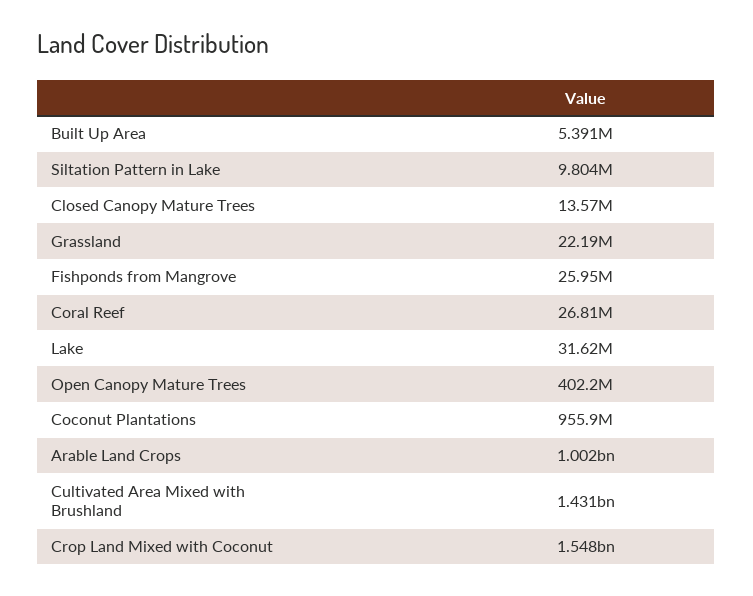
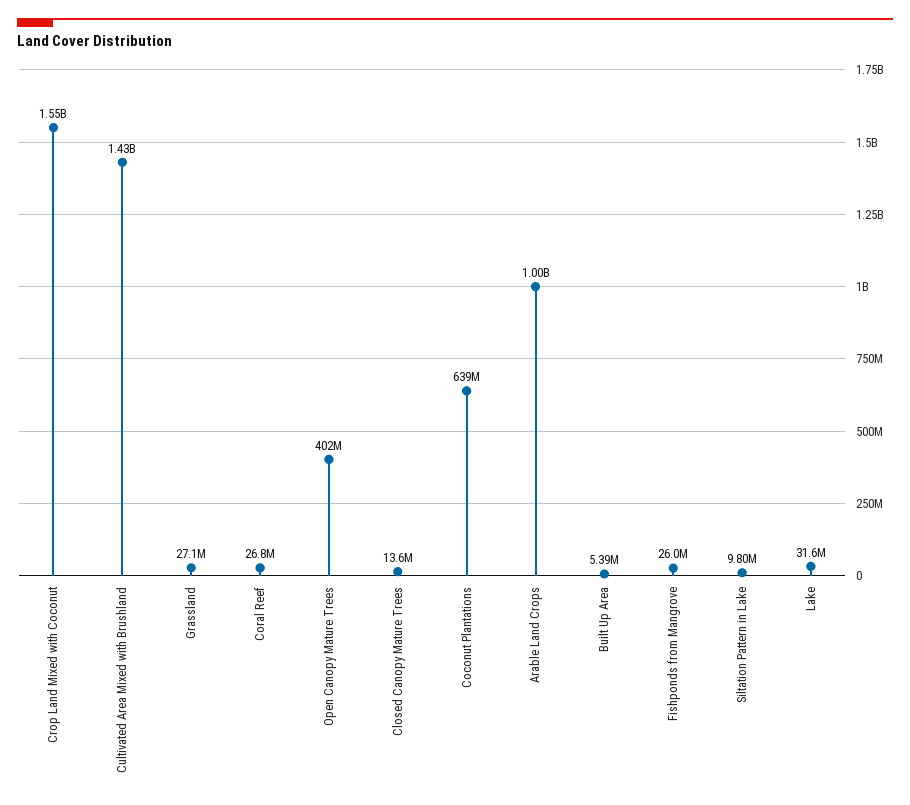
  {
    "Built Up Area": 5391000,
    "Siltation Pattern in Lake": 9804000,
    "Closed Canopy Mature Trees": 13570000,
-   "Grassland": 22190000,
+   "Grassland": 27100000,
    "Fishponds from Mangrove": 25950000,
    "Coral Reef": 26810000,
    "Lake": 31620000,
    "Open Canopy Mature Trees": 402200000,
-   "Coconut Plantations": 955900000,
+   "Coconut Plantations": 639000000,
    "Arable Land Crops": 1002000000,
    "Cultivated Area Mixed with Brushland": 1431000000,
    "Crop Land Mixed with Coconut": 1548000000
  }

